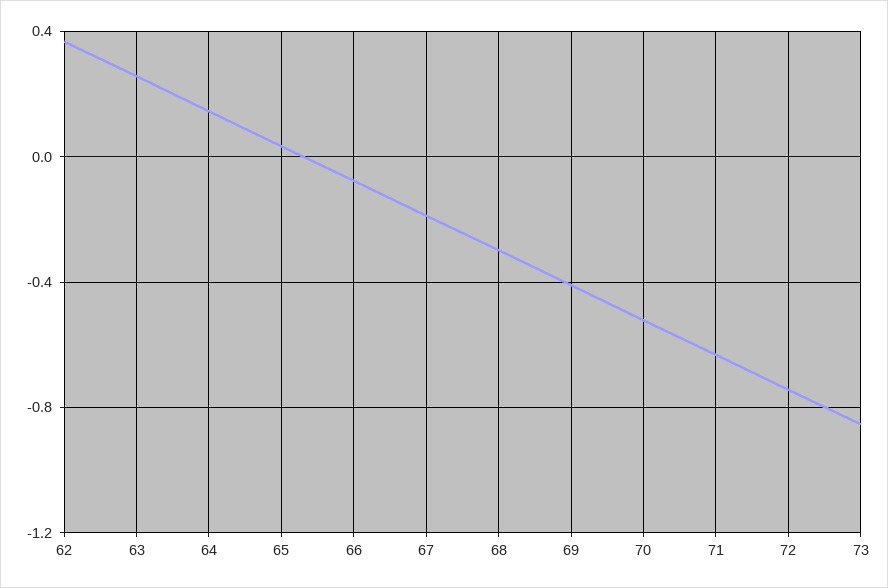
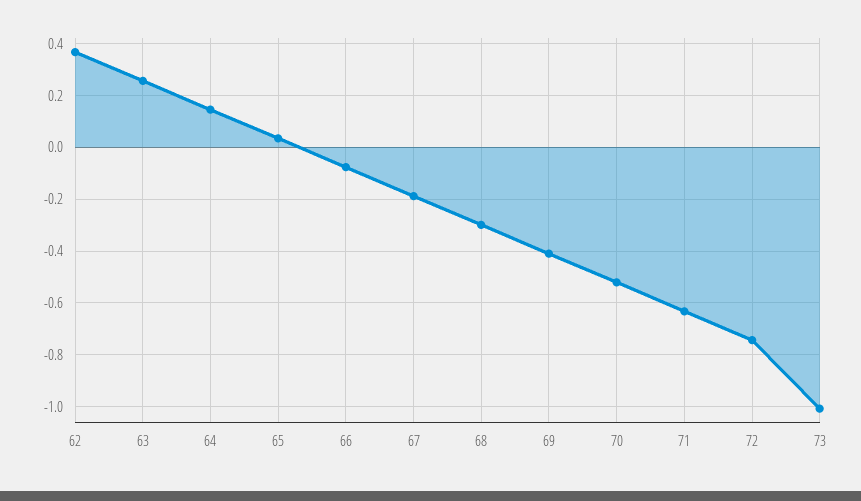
  {
    "62": 0.375,
    "63": 0.25,
    "64": 0.15,
    "65": 0.025,
    "66": -0.075,
    "67": -0.2,
    "68": -0.3,
    "69": -0.4,
    "70": -0.525,
    "71": -0.625,
    "72": -0.75,
-   "73": -0.85
+   "73": -1
  }

